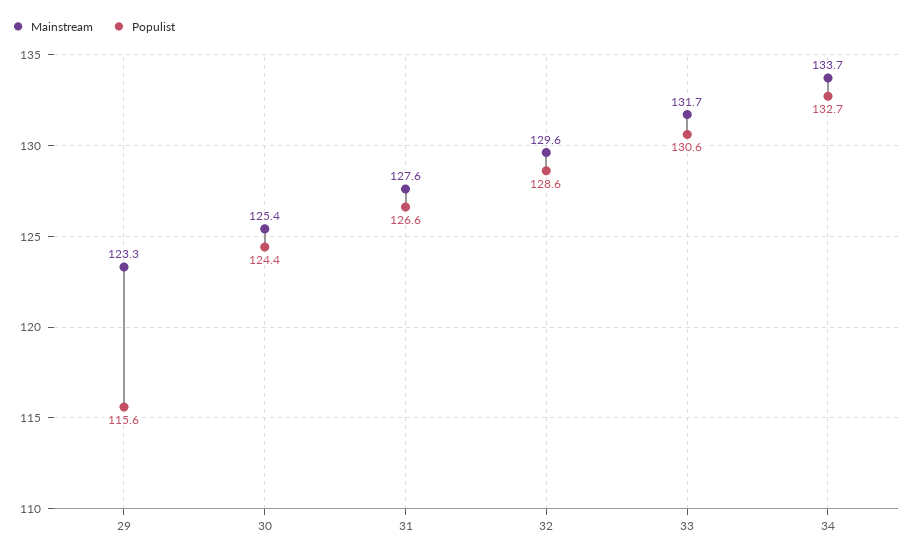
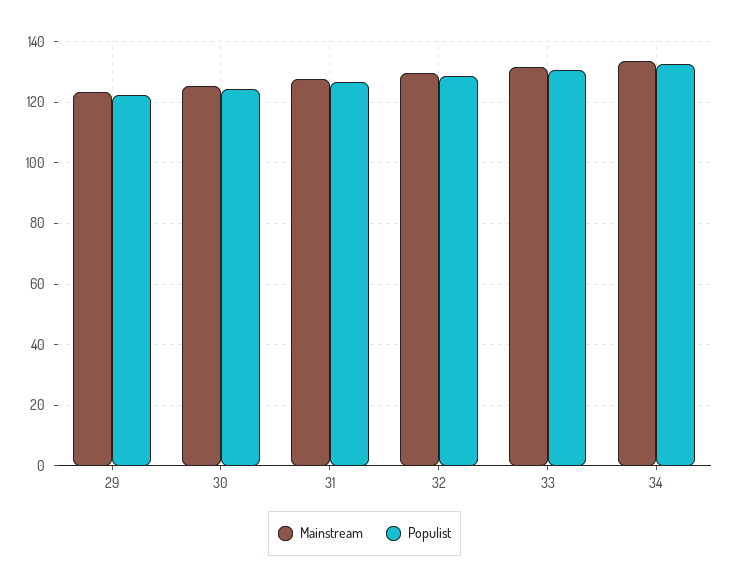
  {
    "Mainstream": {
      "29": 123.3,
      "30": 125.4,
      "31": 127.6,
      "32": 129.6,
      "33": 131.7,
      "34": 133.7
    },
    "Populist": {
-     "29": 115.6,
+     "29": 122,
      "30": 124.4,
      "31": 126.6,
      "32": 128.6,
      "33": 130.6,
      "34": 132.7
    }
  }

